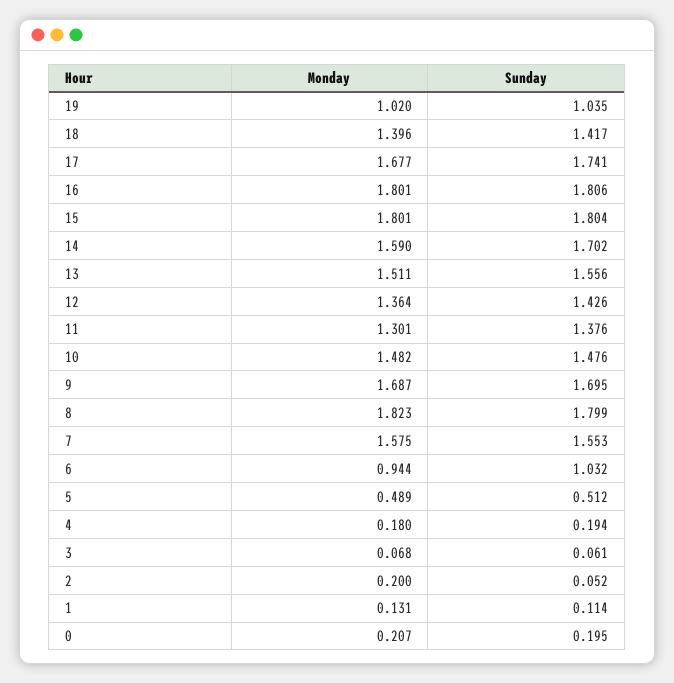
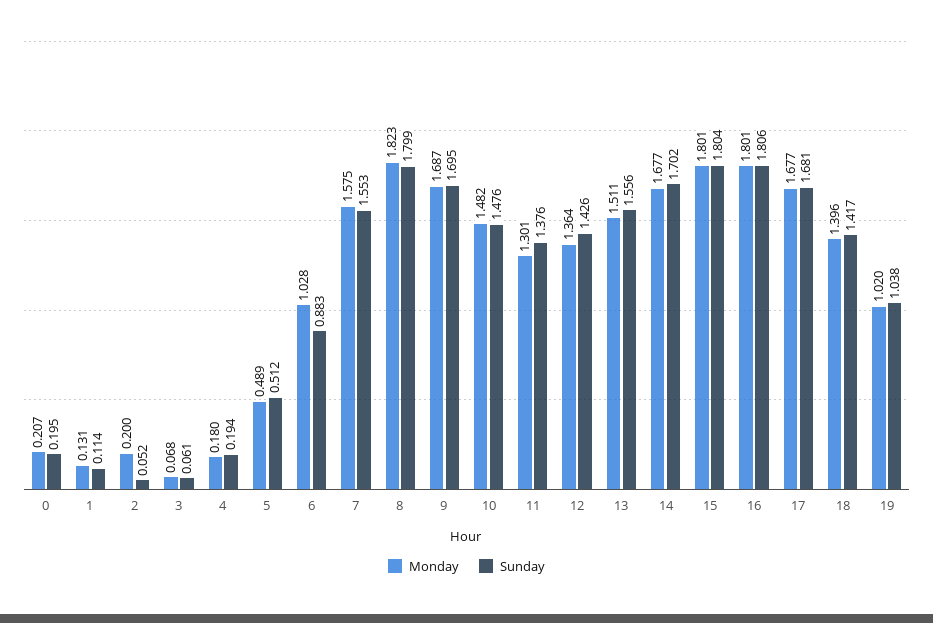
  {
    "Monday": {
      "19": 1.02,
      "18": 1.396,
      "17": 1.677,
      "16": 1.801,
      "15": 1.801,
-     "14": 1.59,
+     "14": 1.677,
      "13": 1.511,
      "12": 1.364,
      "11": 1.301,
      "10": 1.482,
      "9": 1.687,
      "8": 1.823,
      "7": 1.575,
-     "6": 0.944,
+     "6": 1.028,
      "5": 0.489,
      "4": 0.18,
      "3": 0.068,
      "2": 0.2,
      "1": 0.131,
      "0": 0.207
    },
    "Sunday": {
-     "19": 1.035,
+     "19": 1.038,
      "18": 1.417,
-     "17": 1.741,
+     "17": 1.681,
      "16": 1.806,
      "15": 1.804,
      "14": 1.702,
      "13": 1.556,
      "12": 1.426,
      "11": 1.376,
      "10": 1.476,
      "9": 1.695,
      "8": 1.799,
      "7": 1.553,
-     "6": 1.032,
+     "6": 0.883,
      "5": 0.512,
      "4": 0.194,
      "3": 0.061,
      "2": 0.052,
      "1": 0.114,
      "0": 0.195
    }
  }

